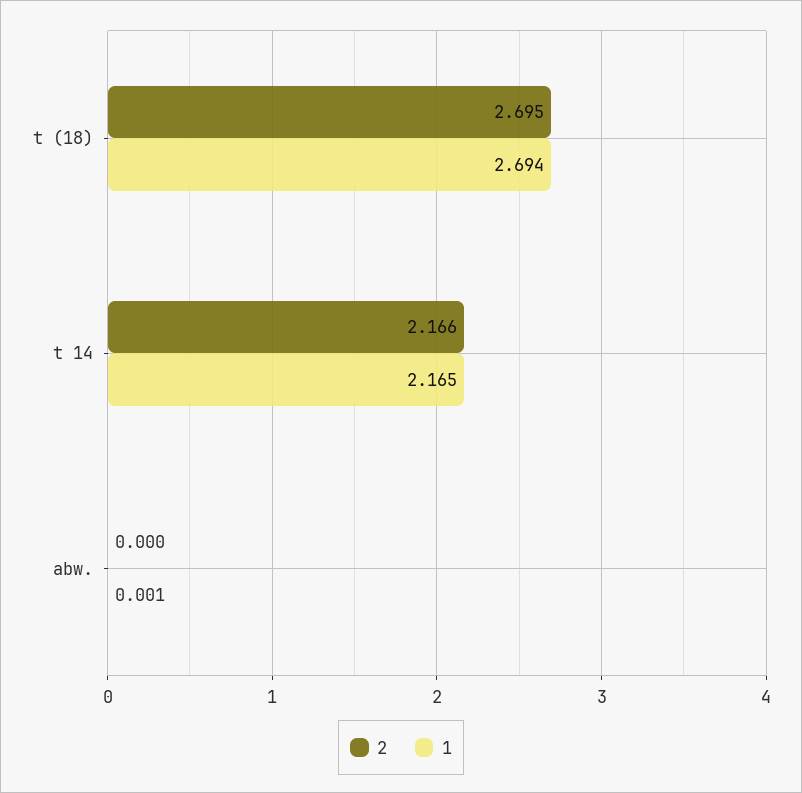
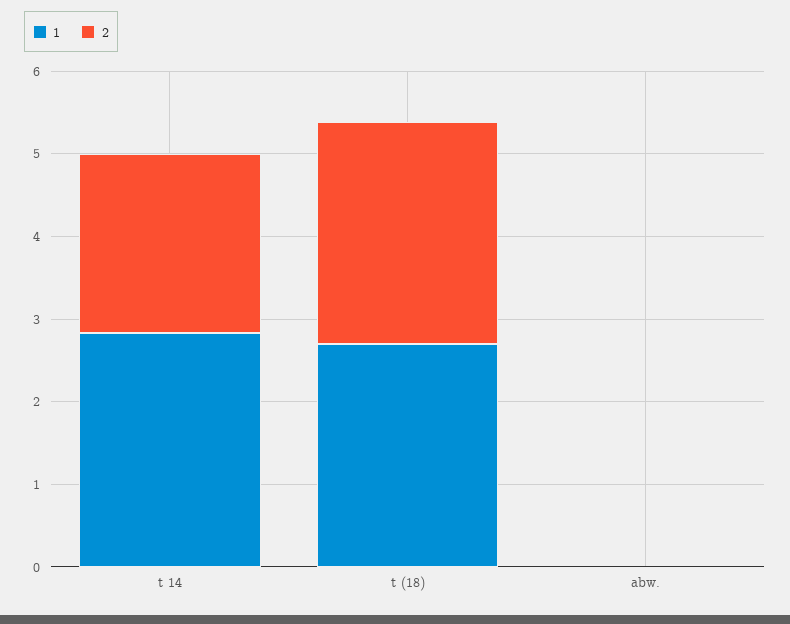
  {
    "2": {
      "t (18)": 2.695,
      "t 14": 2.166,
      "abw.": 0
    },
    "1": {
      "t (18)": 2.694,
-     "t 14": 2.165,
+     "t 14": 2.8,
      "abw.": 0.001
    }
  }

